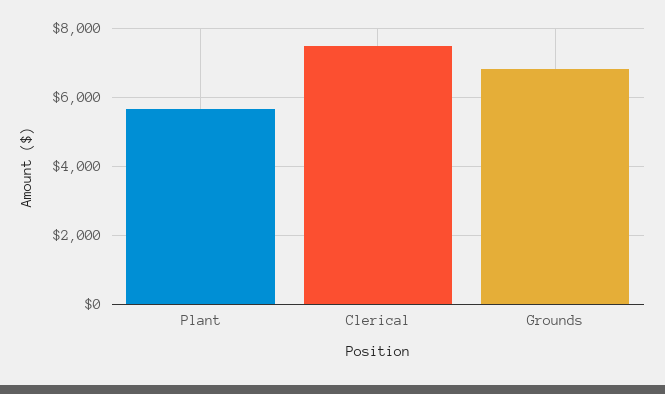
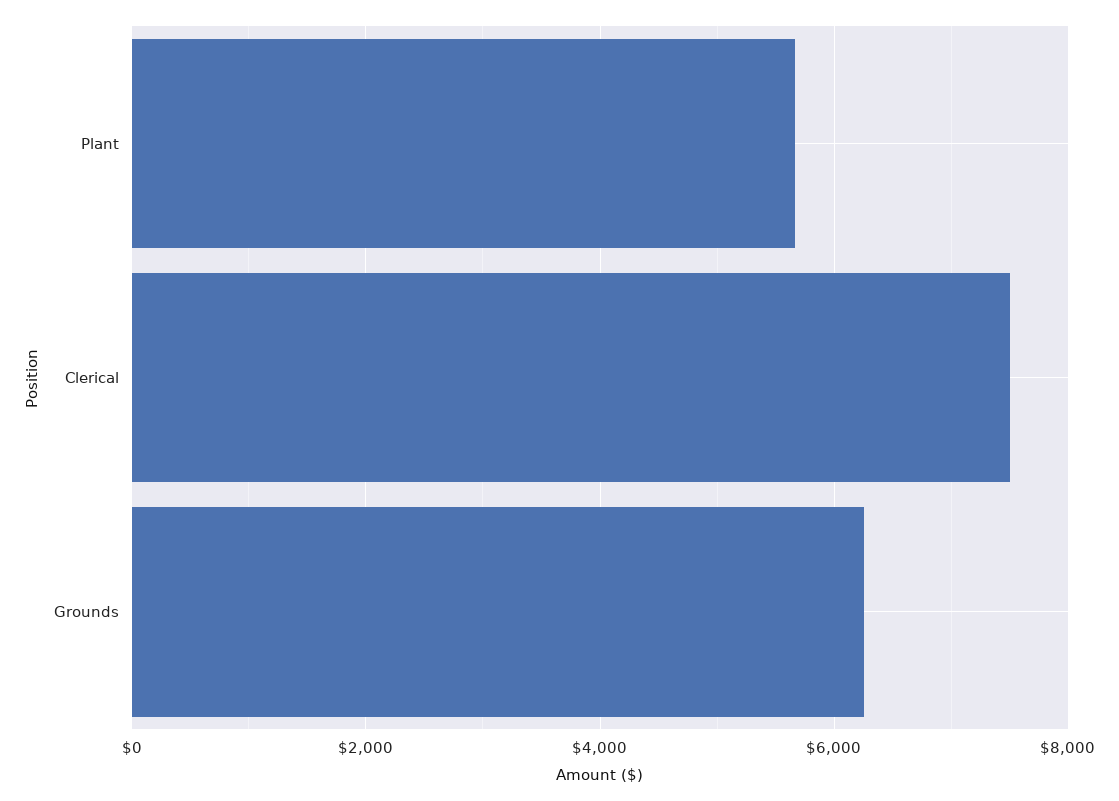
  {
    "Plant": 5600,
    "Clerical": 7600,
-   "Grounds": 6800
+   "Grounds": 6200
  }

